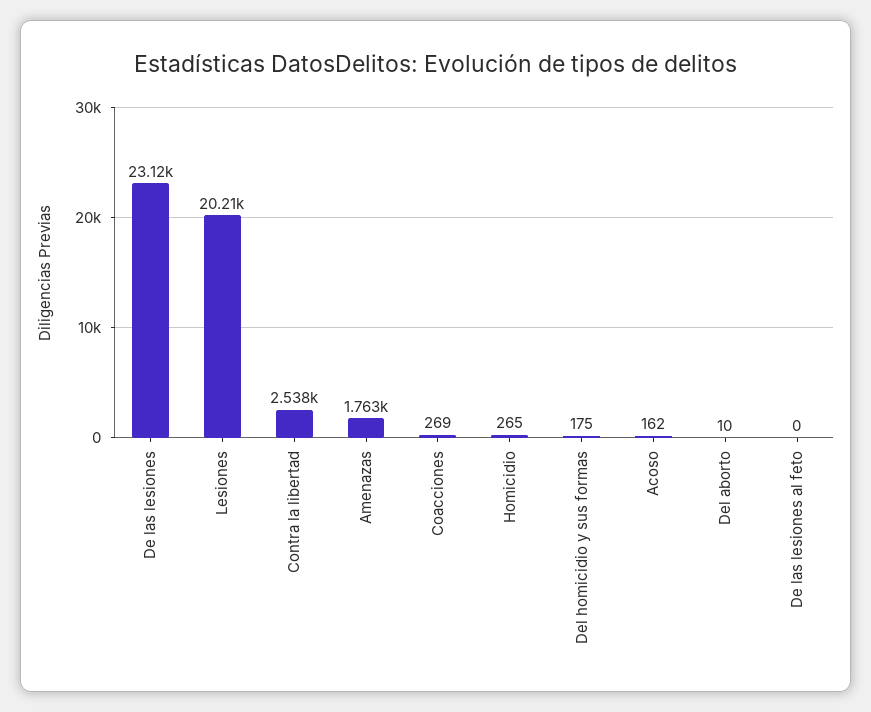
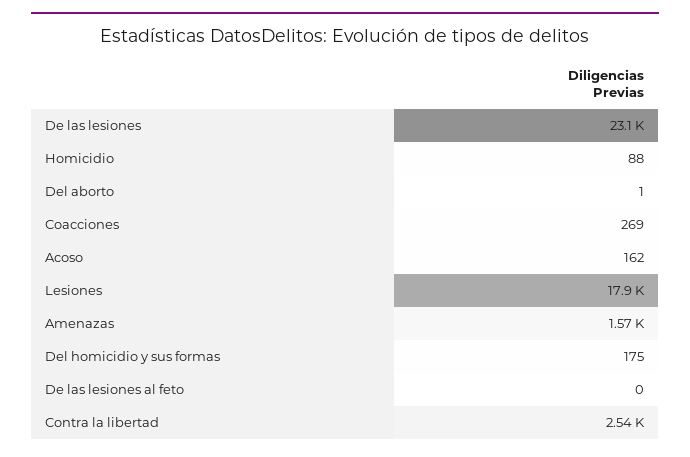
  {
    "De las lesiones": 23120,
-   "Lesiones": 20210,
+   "Lesiones": 17900,
    "Contra la libertad": 2538,
-   "Amenazas": 1763,
+   "Amenazas": 1570,
    "Coacciones": 269,
-   "Homicidio": 265,
+   "Homicidio": 88,
    "Del homicidio y sus formas": 175,
    "Acoso": 162,
-   "Del aborto": 10,
+   "Del aborto": 1,
    "De las lesiones al feto": 0
  }

